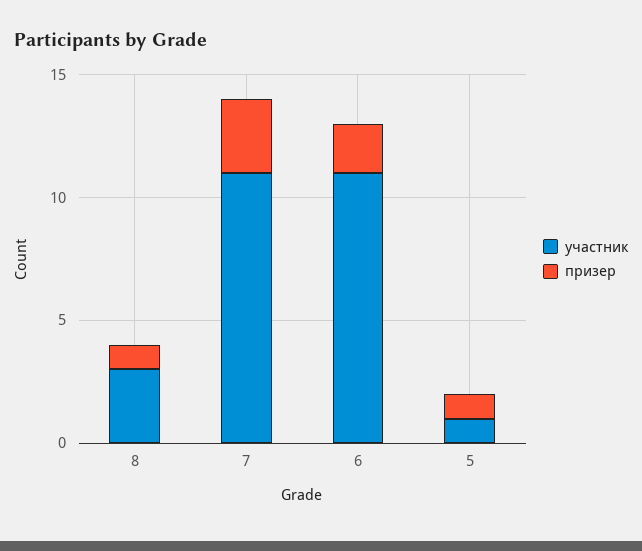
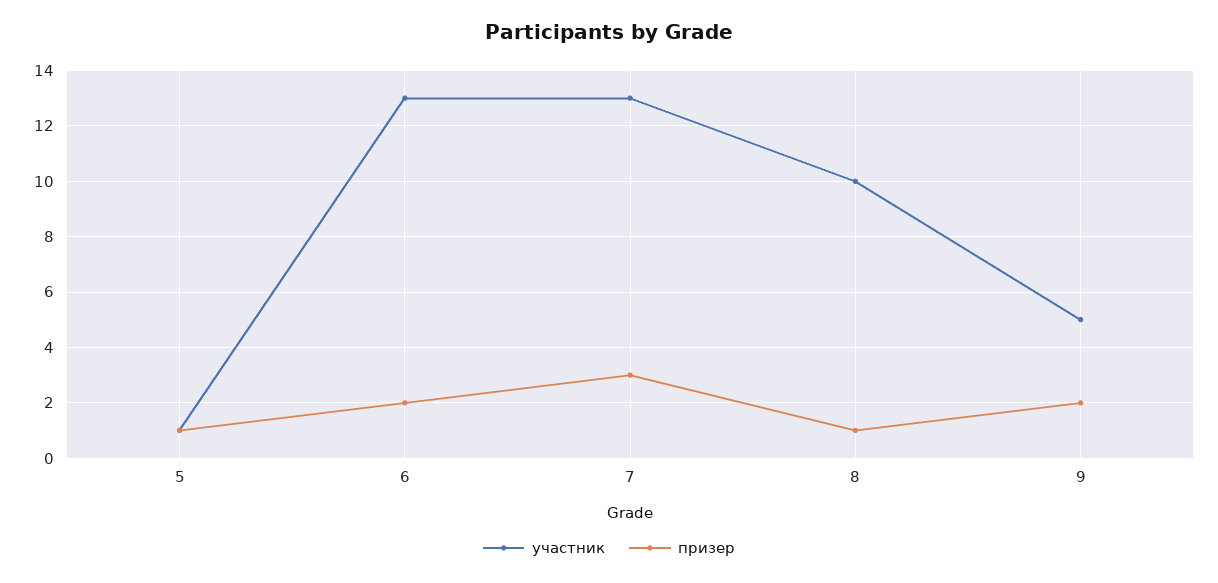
  {
    "участник": {
-     "8": 3,
+     "8": 10,
-     "7": 11,
+     "7": 13,
-     "6": 11,
+     "6": 13,
-     "5": 1
+     "5": 1,
+     "9": 5
    },
    "призер": {
      "8": 1,
      "7": 3,
      "6": 2,
-     "5": 1
+     "5": 1,
+     "9": 2
    }
  }

